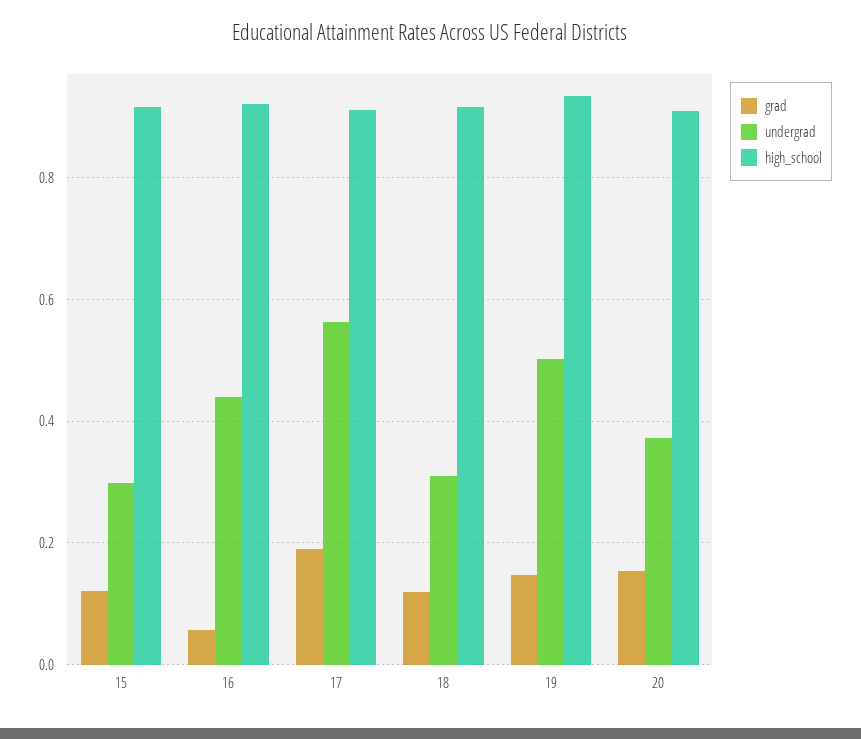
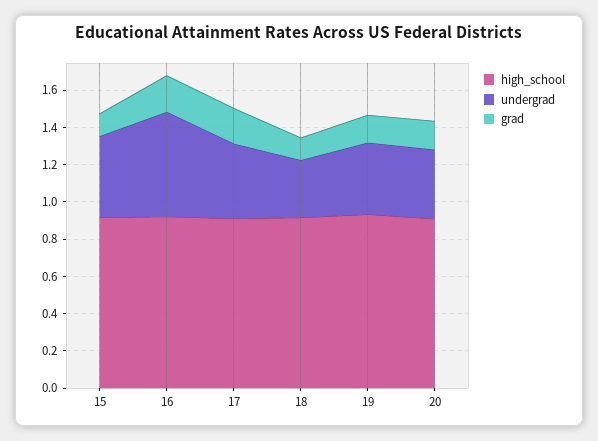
  {
    "grad": {
      "15": 0.12,
-     "16": 0.06,
+     "16": 0.2,
      "17": 0.18,
      "18": 0.12,
      "19": 0.14,
      "20": 0.16
    },
    "undergrad": {
-     "15": 0.3,
+     "15": 0.45,
-     "16": 0.44,
+     "16": 0.55,
-     "17": 0.56,
+     "17": 0.4,
      "18": 0.3,
-     "19": 0.5,
+     "19": 0.4,
      "20": 0.38
    },
    "high_school": {
      "15": 0.92,
      "16": 0.92,
      "17": 0.92,
      "18": 0.92,
      "19": 0.94,
      "20": 0.9
    }
  }

